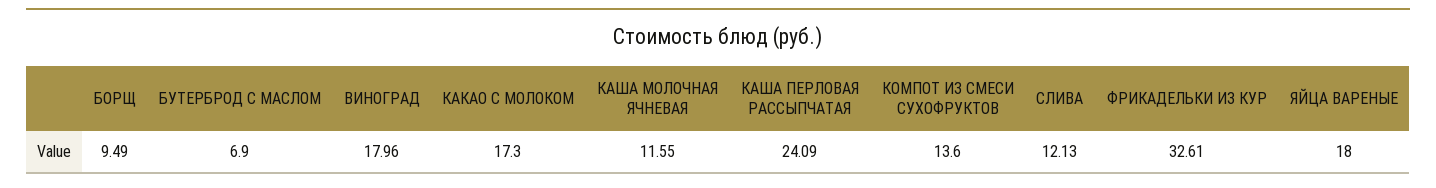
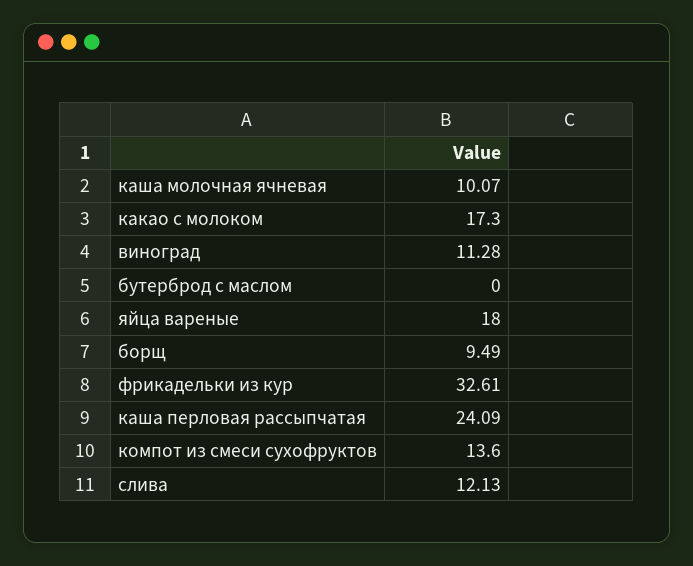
  {
    "БОРЩ": 9.49,
-   "БУТЕРБРОД С МАСЛОМ": 6.9,
+   "БУТЕРБРОД С МАСЛОМ": 0,
-   "ВИНОГРАД": 17.96,
+   "ВИНОГРАД": 11.28,
    "КАКАО С МОЛОКОМ": 17.3,
-   "КАША МОЛОЧНАЯ ЯЧНЕВАЯ": 11.55,
+   "КАША МОЛОЧНАЯ ЯЧНЕВАЯ": 10.07,
    "КАША ПЕРЛОВАЯ РАССЫПЧАТАЯ": 24.09,
    "КОМПОТ ИЗ СМЕСИ СУХОФРУКТОВ": 13.6,
    "СЛИВА": 12.13,
    "ФРИКАДЕЛЬКИ ИЗ КУР": 32.61,
    "ЯЙЦА ВАРЕНЫЕ": 18
  }

